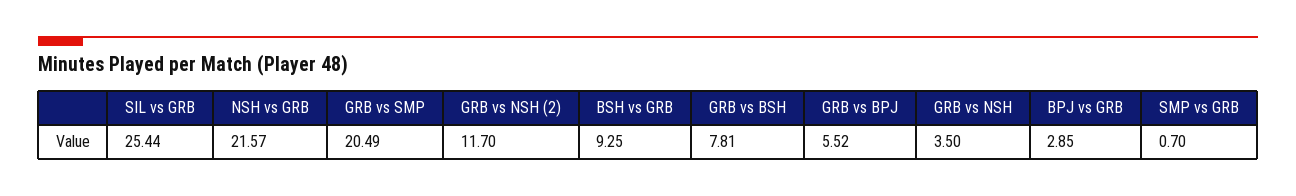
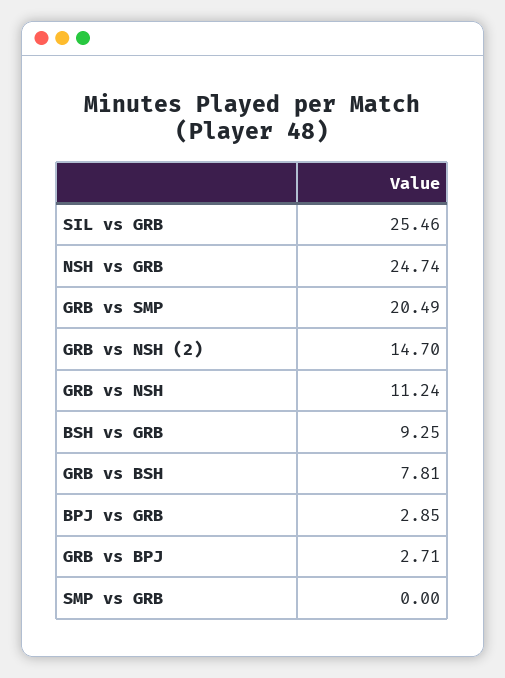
  {
-   "SIL vs GRB": 25.44,
+   "SIL vs GRB": 25.46,
-   "NSH vs GRB": 21.57,
+   "NSH vs GRB": 24.74,
    "GRB vs SMP": 20.49,
-   "GRB vs NSH (2)": 11.7,
+   "GRB vs NSH (2)": 14.7,
    "BSH vs GRB": 9.25,
    "GRB vs BSH": 7.81,
-   "GRB vs BPJ": 5.52,
+   "GRB vs BPJ": 2.71,
-   "GRB vs NSH": 3.5,
+   "GRB vs NSH": 11.24,
    "BPJ vs GRB": 2.85,
-   "SMP vs GRB": 0.7
+   "SMP vs GRB": 0
  }

